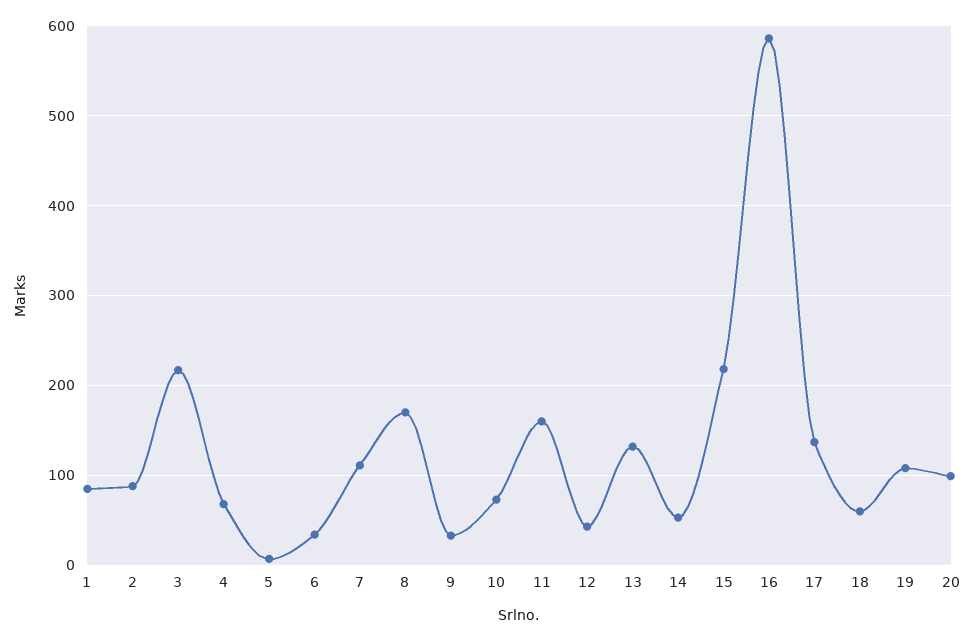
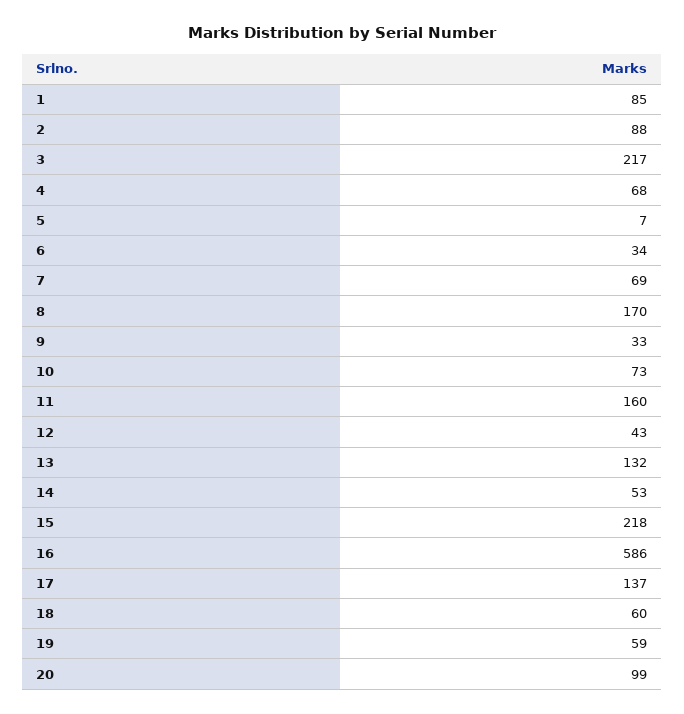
  {
    "1": 85,
    "2": 88,
    "3": 217,
    "4": 68,
    "5": 7,
    "6": 34,
-   "7": 110,
+   "7": 69,
    "8": 170,
    "9": 33,
    "10": 73,
    "11": 160,
    "12": 43,
    "13": 132,
    "14": 53,
    "15": 218,
    "16": 586,
    "17": 137,
    "18": 60,
-   "19": 110,
+   "19": 59,
    "20": 99
  }

